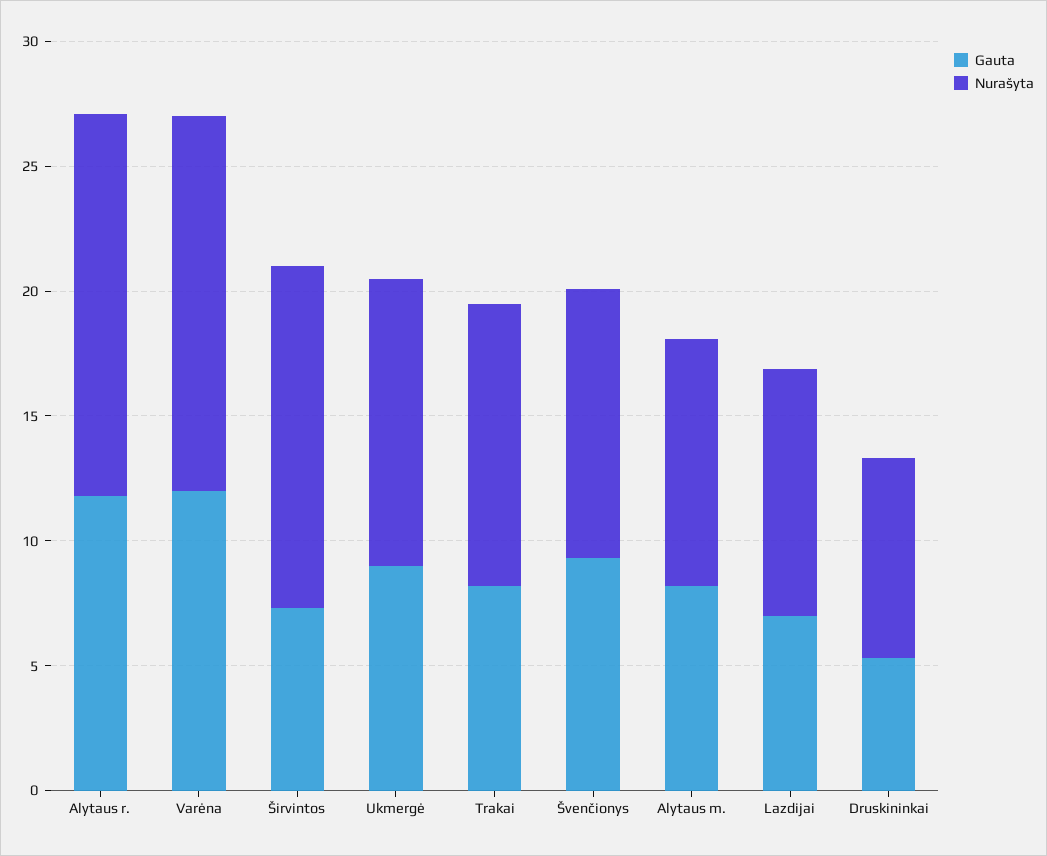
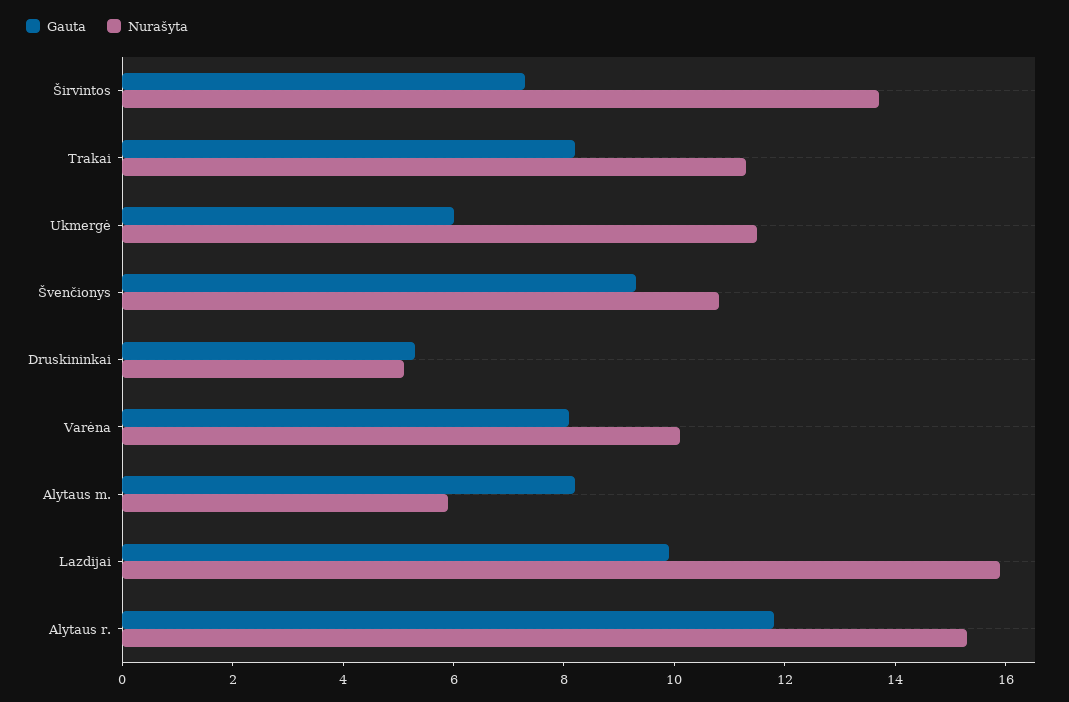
  {
    "Gauta": {
      "Alytaus r.": 12,
-     "Varėna": 12,
+     "Varėna": 8,
      "Širvintos": 7.5,
-     "Ukmergė": 9,
+     "Ukmergė": 6,
      "Trakai": 8,
      "Švenčionys": 9.5,
      "Alytaus m.": 8,
-     "Lazdijai": 7,
+     "Lazdijai": 10,
      "Druskininkai": 5.5
    },
    "Nurašyta": {
      "Alytaus r.": 15.5,
-     "Varėna": 15,
+     "Varėna": 10,
      "Širvintos": 13.5,
      "Ukmergė": 11.5,
      "Trakai": 11.5,
      "Švenčionys": 11,
-     "Alytaus m.": 10,
+     "Alytaus m.": 6,
-     "Lazdijai": 10,
+     "Lazdijai": 16,
-     "Druskininkai": 8
+     "Druskininkai": 5
    }
  }

